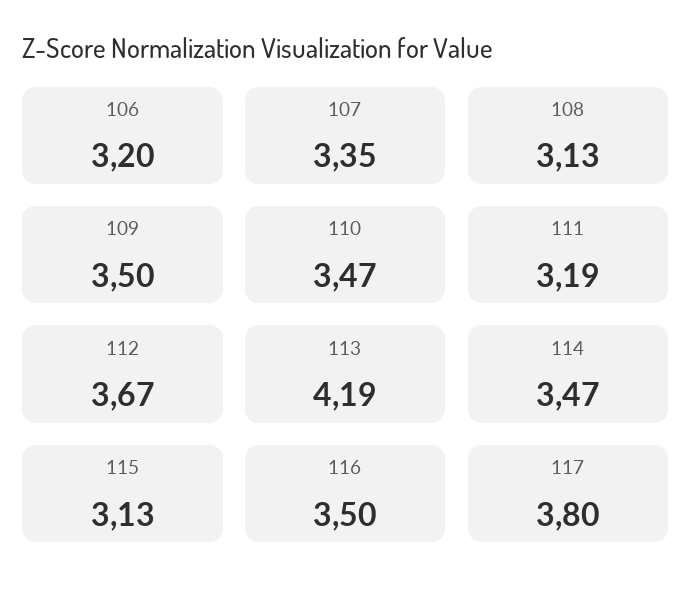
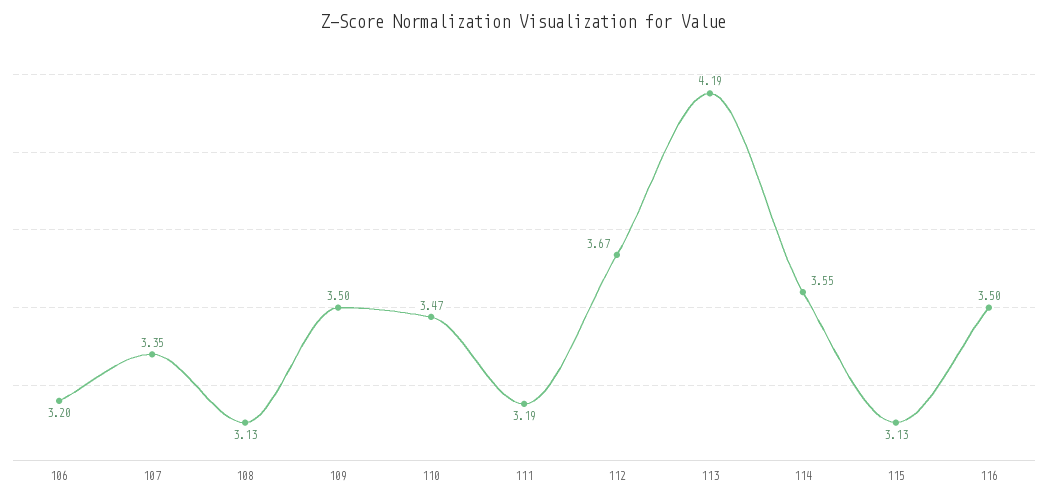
  {
    "106": 3.2,
    "107": 3.35,
    "108": 3.13,
    "109": 3.5,
    "110": 3.47,
    "111": 3.19,
    "112": 3.67,
    "113": 4.19,
-   "114": 3.47,
+   "114": 3.55,
    "115": 3.13,
-   "116": 3.5,
+   "116": 3.5
-   "117": 3.8
  }

